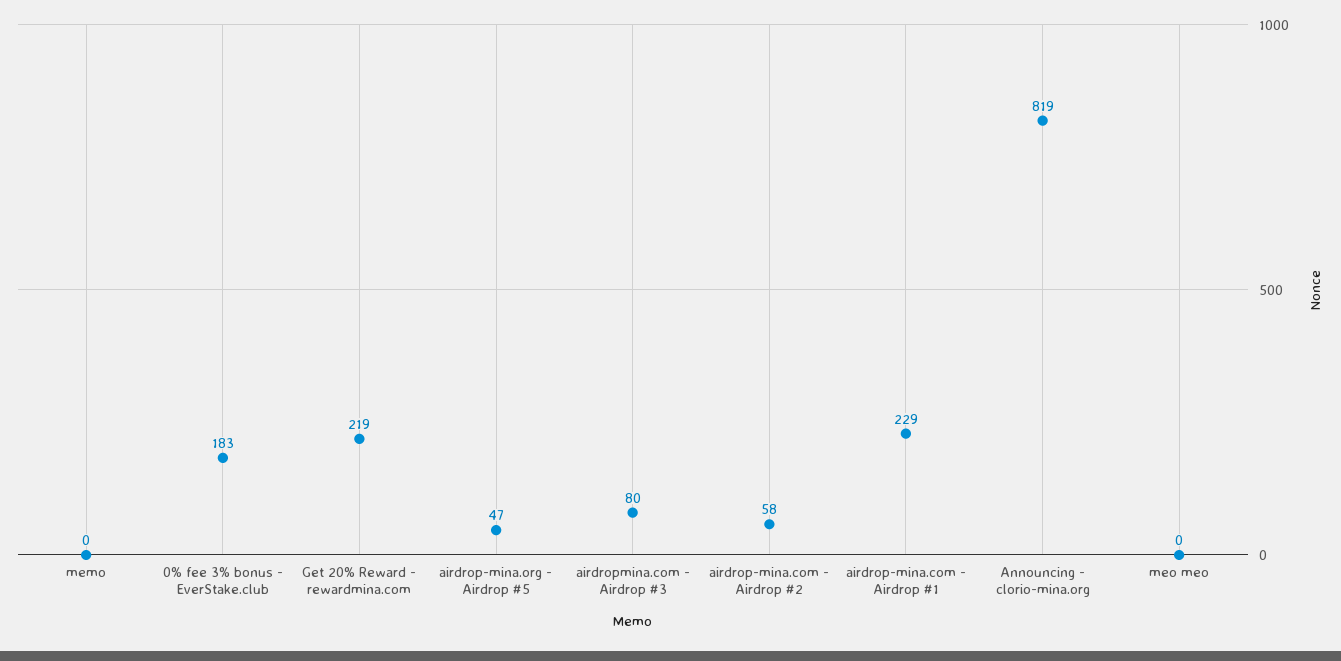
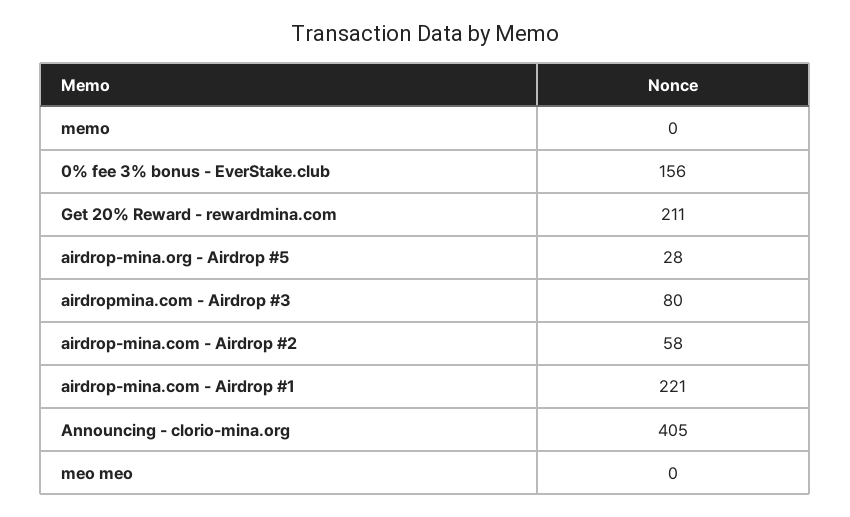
  {
    "memo": 0,
-   "0% fee 3% bonus - EverStake.club": 183,
+   "0% fee 3% bonus - EverStake.club": 156,
-   "Get 20% Reward - rewardmina.com": 219,
+   "Get 20% Reward - rewardmina.com": 211,
-   "airdrop-mina.org - Airdrop #5": 47,
+   "airdrop-mina.org - Airdrop #5": 28,
    "airdropmina.com - Airdrop #3": 80,
    "airdrop-mina.com - Airdrop #2": 58,
-   "airdrop-mina.com - Airdrop #1": 229,
+   "airdrop-mina.com - Airdrop #1": 221,
-   "Announcing - clorio-mina.org": 819,
+   "Announcing - clorio-mina.org": 405,
    "meo meo": 0
  }

